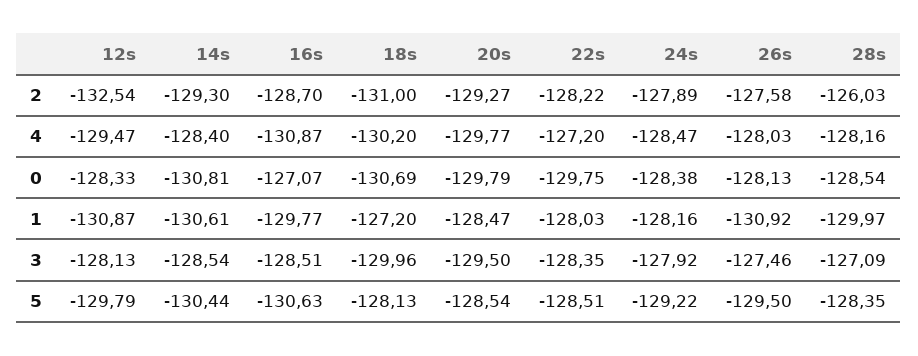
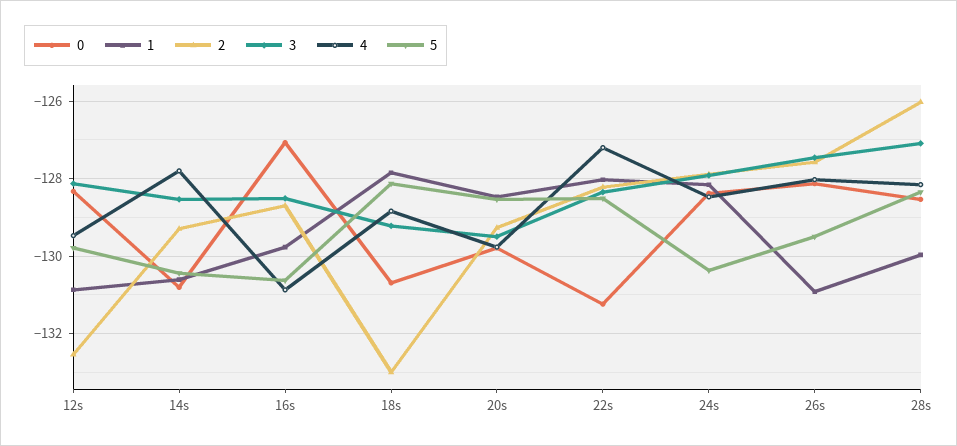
  {
    "2": {
      "12s": -132.54,
      "14s": -129.3,
      "16s": -128.7,
-     "18s": -131,
+     "18s": -133,
      "20s": -129.27,
      "22s": -128.22,
      "24s": -127.89,
      "26s": -127.58,
      "28s": -126.03
    },
    "4": {
      "12s": -129.47,
-     "14s": -128.4,
+     "14s": -127.8,
      "16s": -130.87,
-     "18s": -130.2,
+     "18s": -128.8,
      "20s": -129.77,
      "22s": -127.2,
      "24s": -128.47,
      "26s": -128.03,
      "28s": -128.16
    },
    "0": {
      "12s": -128.33,
      "14s": -130.81,
      "16s": -127.07,
      "18s": -130.69,
      "20s": -129.79,
-     "22s": -129.75,
+     "22s": -131.2,
      "24s": -128.38,
      "26s": -128.13,
      "28s": -128.54
    },
    "1": {
      "12s": -130.87,
      "14s": -130.61,
      "16s": -129.77,
-     "18s": -127.2,
+     "18s": -127.8,
      "20s": -128.47,
      "22s": -128.03,
      "24s": -128.16,
      "26s": -130.92,
      "28s": -129.97
    },
    "3": {
      "12s": -128.13,
      "14s": -128.54,
      "16s": -128.51,
-     "18s": -129.96,
+     "18s": -129.2,
      "20s": -129.5,
      "22s": -128.35,
      "24s": -127.92,
      "26s": -127.46,
      "28s": -127.09
    },
    "5": {
      "12s": -129.79,
      "14s": -130.44,
      "16s": -130.63,
      "18s": -128.13,
      "20s": -128.54,
      "22s": -128.51,
-     "24s": -129.22,
+     "24s": -130.4,
      "26s": -129.5,
      "28s": -128.35
    }
  }

